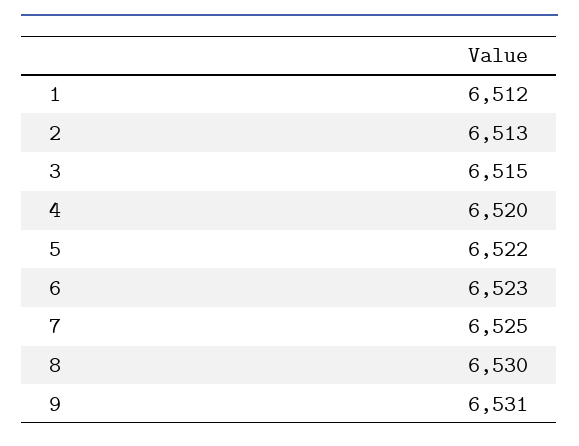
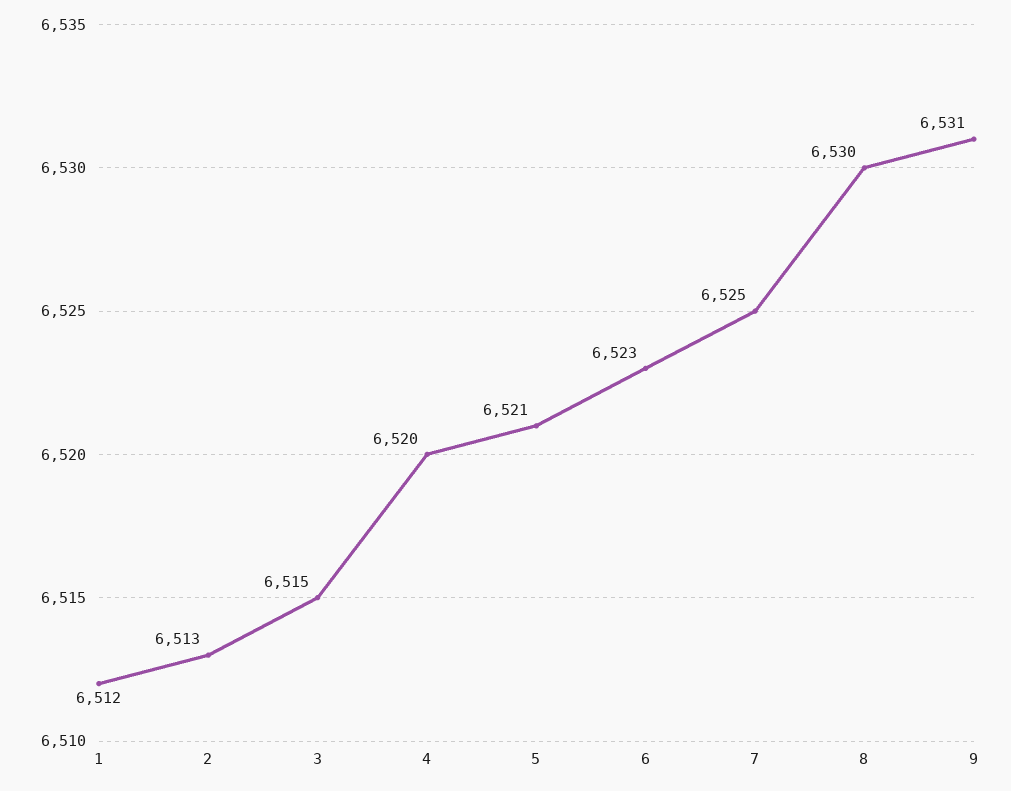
  {
    "1": 6512,
    "2": 6513,
    "3": 6515,
    "4": 6520,
-   "5": 6522,
+   "5": 6521,
    "6": 6523,
    "7": 6525,
    "8": 6530,
    "9": 6531
  }

